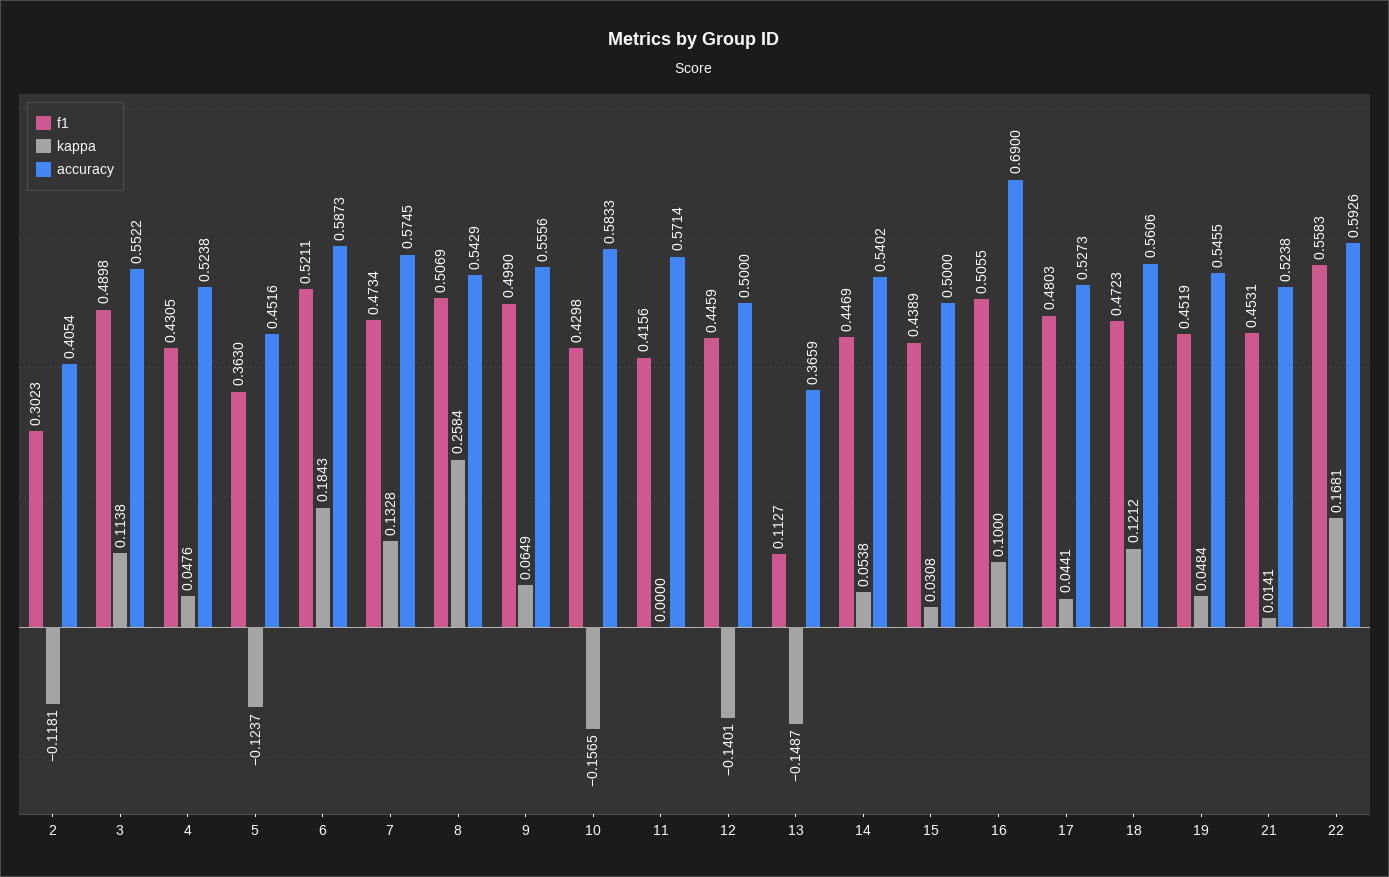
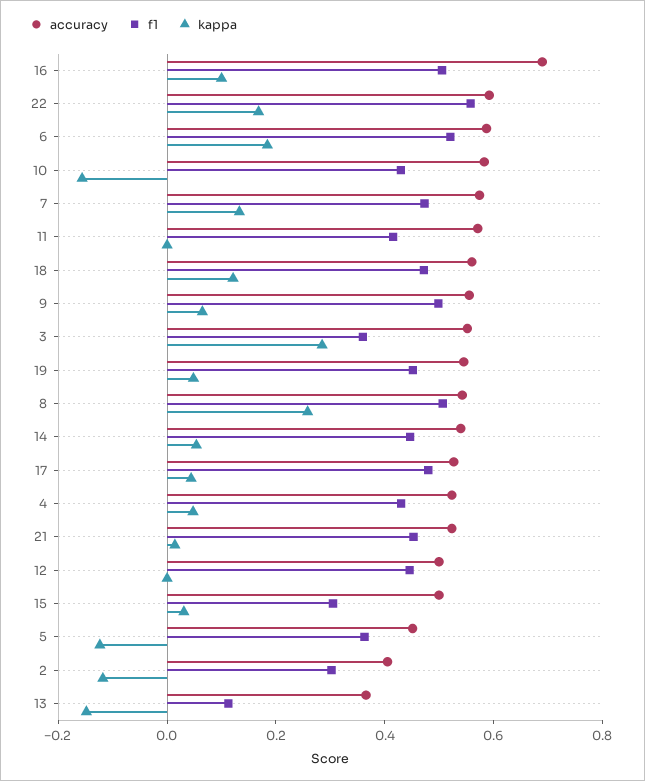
  {
    "f1": {
      "2": 0.3023,
-     "3": 0.4898,
+     "3": 0.35,
      "4": 0.4305,
      "5": 0.363,
      "6": 0.5211,
      "7": 0.4734,
      "8": 0.5069,
      "9": 0.499,
      "10": 0.4298,
      "11": 0.4156,
      "12": 0.4459,
      "13": 0.1127,
      "14": 0.4469,
-     "15": 0.4389,
+     "15": 0.3,
      "16": 0.5055,
      "17": 0.4803,
      "18": 0.4723,
      "19": 0.4519,
      "21": 0.4531,
      "22": 0.5583
    },
    "kappa": {
      "2": -0.1181,
-     "3": 0.1138,
+     "3": 0.3,
      "4": 0.0476,
      "5": -0.1237,
      "6": 0.1843,
      "7": 0.1328,
      "8": 0.2584,
      "9": 0.0649,
      "10": -0.1565,
      "11": 0,
-     "12": -0.1401,
+     "12": 0,
      "13": -0.1487,
      "14": 0.0538,
      "15": 0.0308,
      "16": 0.1,
      "17": 0.0441,
      "18": 0.1212,
      "19": 0.0484,
      "21": 0.0141,
      "22": 0.1681
    },
    "accuracy": {
      "2": 0.4054,
      "3": 0.5522,
      "4": 0.5238,
      "5": 0.4516,
      "6": 0.5873,
      "7": 0.5745,
      "8": 0.5429,
      "9": 0.5556,
      "10": 0.5833,
      "11": 0.5714,
      "12": 0.5,
      "13": 0.3659,
      "14": 0.5402,
      "15": 0.5,
      "16": 0.69,
      "17": 0.5273,
      "18": 0.5606,
      "19": 0.5455,
      "21": 0.5238,
      "22": 0.5926
    }
  }

